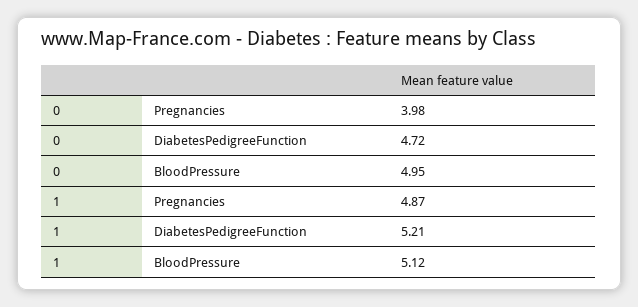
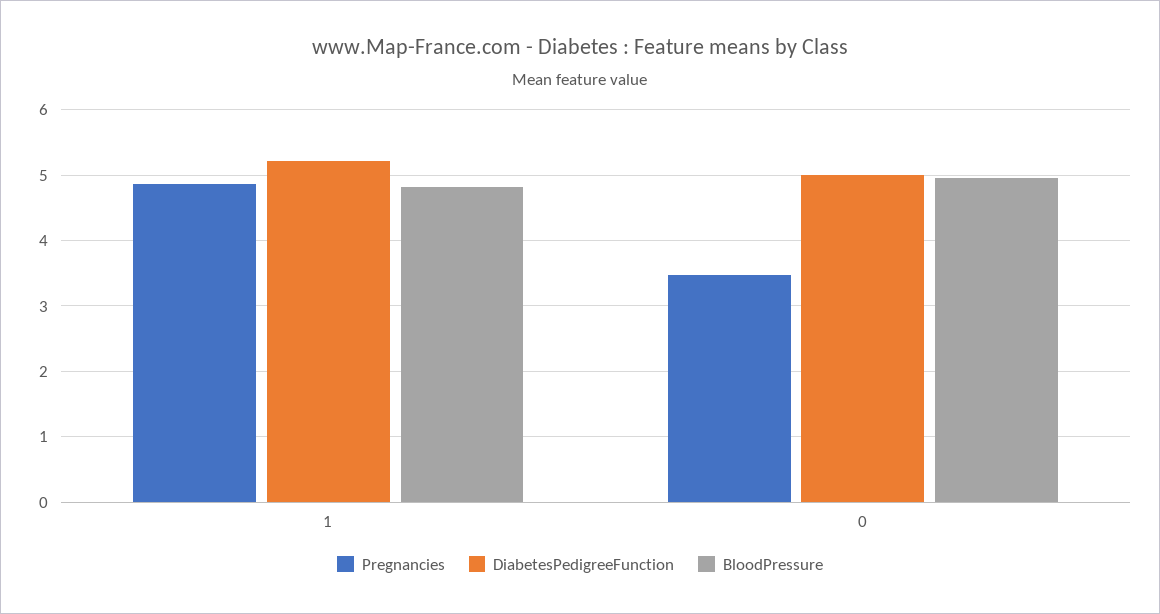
  {
    "Pregnancies": {
-     "0": 3.98,
+     "0": 3.5,
      "1": 4.87
    },
    "DiabetesPedigreeFunction": {
-     "0": 4.72,
+     "0": 5,
      "1": 5.21
    },
    "BloodPressure": {
      "0": 4.95,
-     "1": 5.12
+     "1": 4.8
    }
  }

